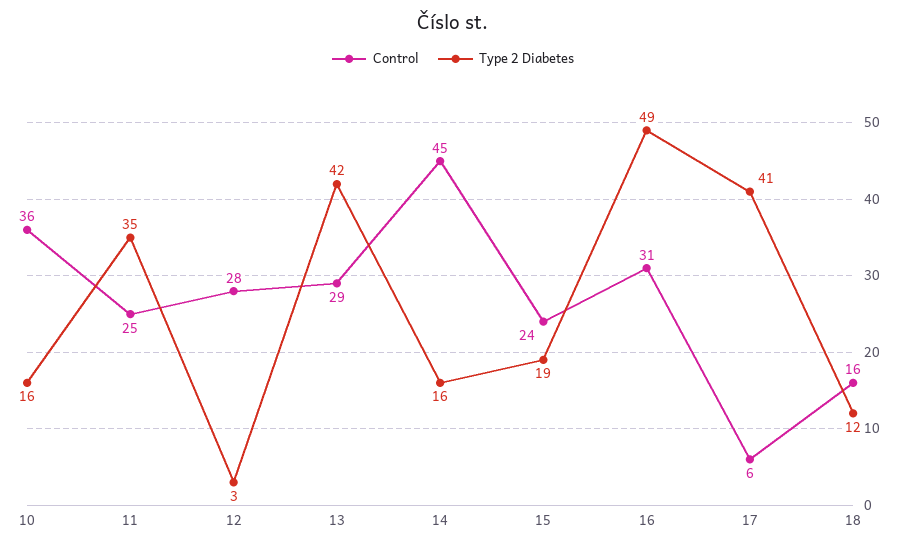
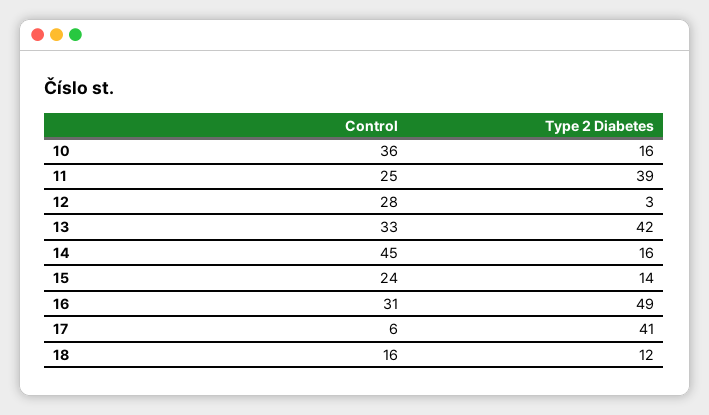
  {
    "Control": {
      "10": 36,
      "11": 25,
      "12": 28,
-     "13": 29,
+     "13": 33,
      "14": 45,
      "15": 24,
      "16": 31,
      "17": 6,
      "18": 16
    },
    "Type 2 Diabetes": {
      "10": 16,
-     "11": 35,
+     "11": 39,
      "12": 3,
      "13": 42,
      "14": 16,
-     "15": 19,
+     "15": 14,
      "16": 49,
      "17": 41,
      "18": 12
    }
  }

